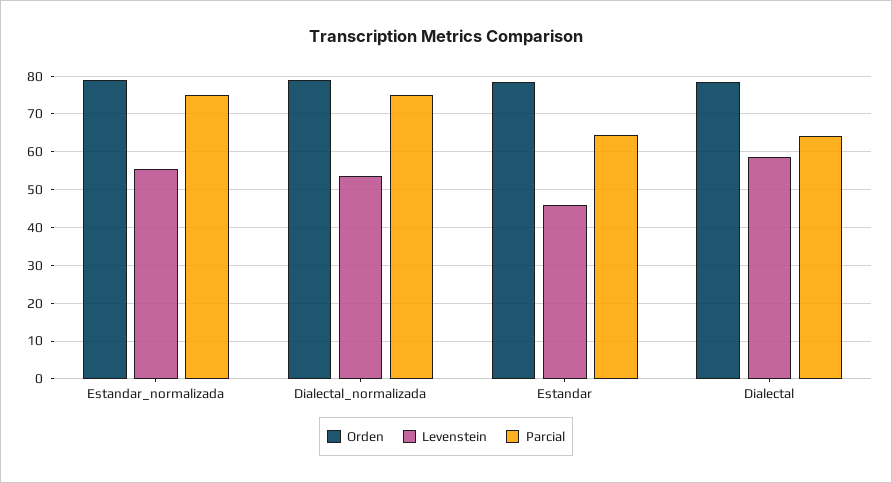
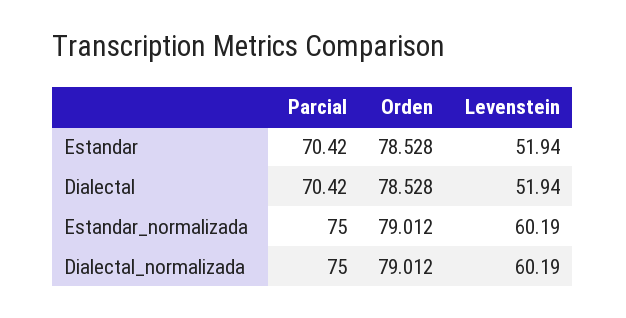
  {
    "Orden": {
      "Estandar_normalizada": 79.012,
      "Dialectal_normalizada": 79.012,
      "Estandar": 78.528,
      "Dialectal": 78.528
    },
    "Levenstein": {
-     "Estandar_normalizada": 56,
+     "Estandar_normalizada": 60.19,
-     "Dialectal_normalizada": 54,
+     "Dialectal_normalizada": 60.19,
-     "Estandar": 46,
+     "Estandar": 51.94,
-     "Dialectal": 58
+     "Dialectal": 51.94
    },
    "Parcial": {
      "Estandar_normalizada": 75,
      "Dialectal_normalizada": 75,
-     "Estandar": 64,
+     "Estandar": 70.42,
-     "Dialectal": 64
+     "Dialectal": 70.42
    }
  }

